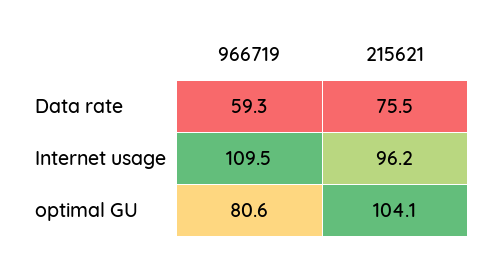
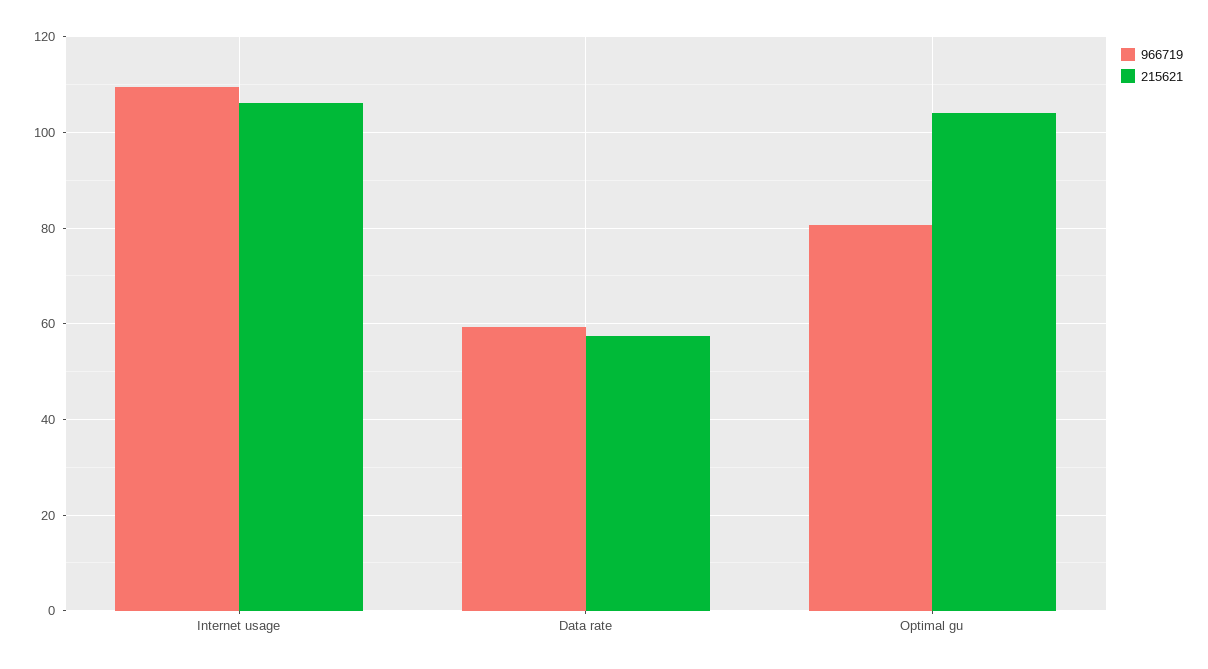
  {
    "966719": {
      "Data rate": 59.3,
      "Internet usage": 109.5,
      "optimal GU": 80.6
    },
    "215621": {
-     "Data rate": 75.5,
+     "Data rate": 58,
-     "Internet usage": 96.2,
+     "Internet usage": 106,
      "optimal GU": 104.1
    }
  }

